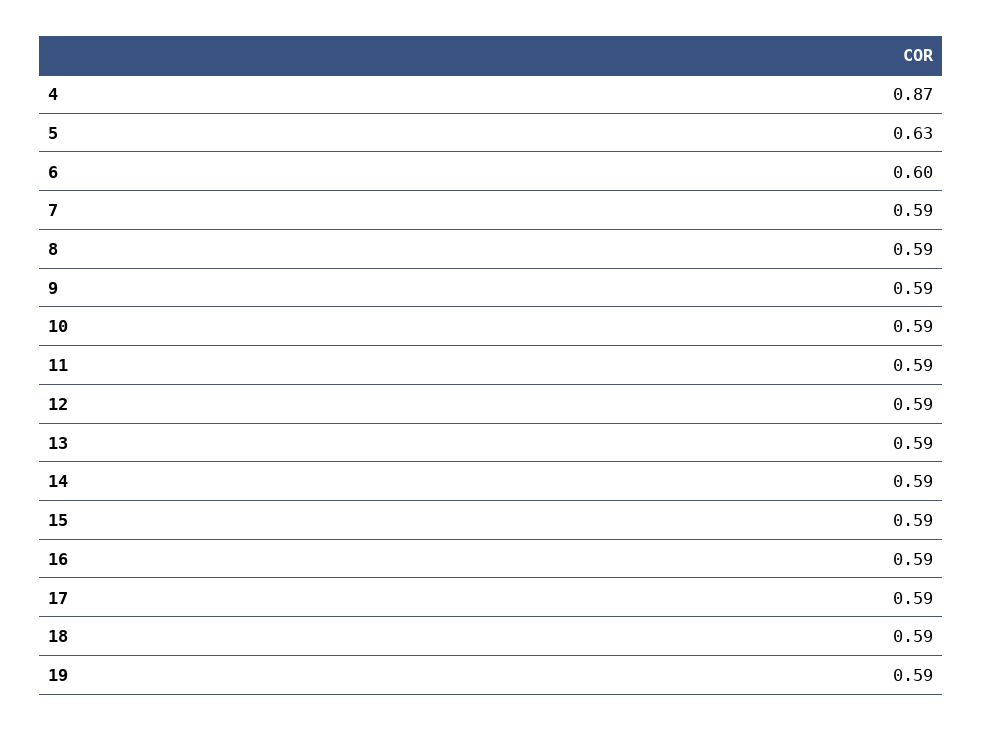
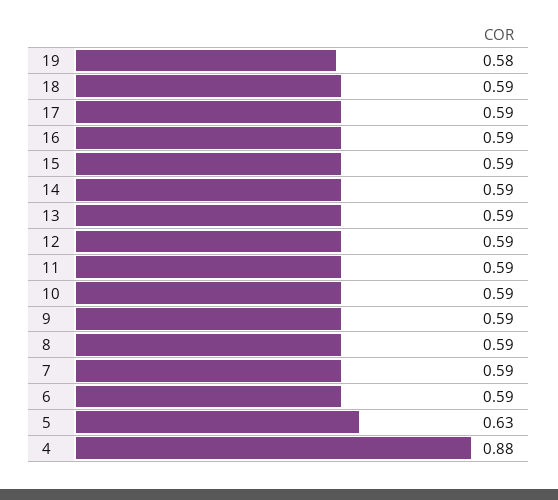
  {
-   "4": 0.87,
+   "4": 0.88,
    "5": 0.63,
-   "6": 0.6,
+   "6": 0.59,
    "7": 0.59,
    "8": 0.59,
    "9": 0.59,
    "10": 0.59,
    "11": 0.59,
    "12": 0.59,
    "13": 0.59,
    "14": 0.59,
    "15": 0.59,
    "16": 0.59,
    "17": 0.59,
    "18": 0.59,
-   "19": 0.59
+   "19": 0.58
  }

